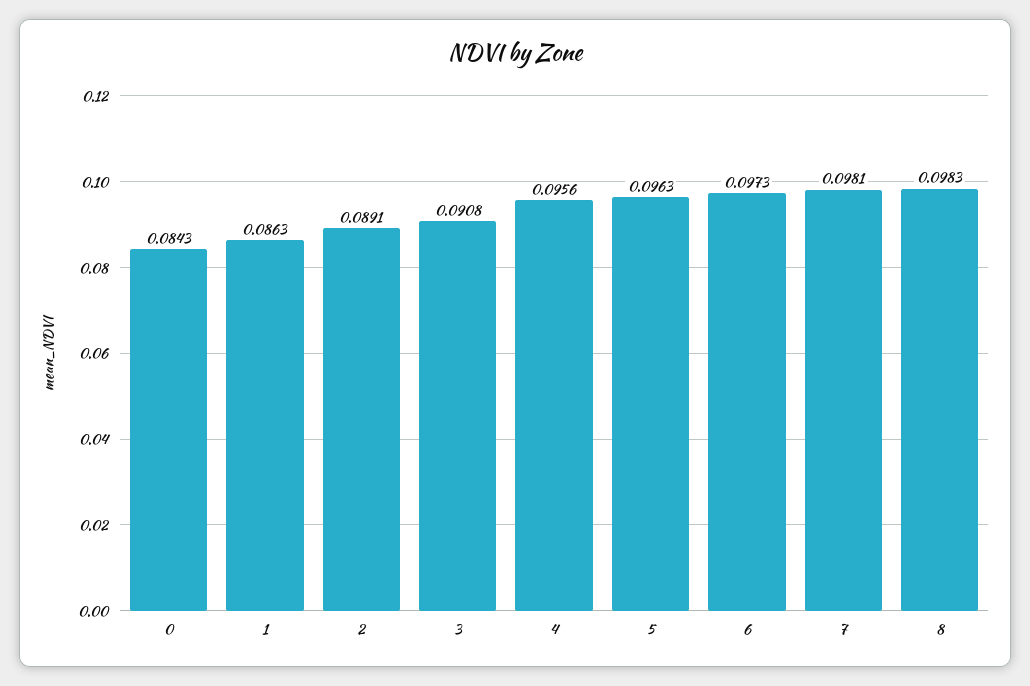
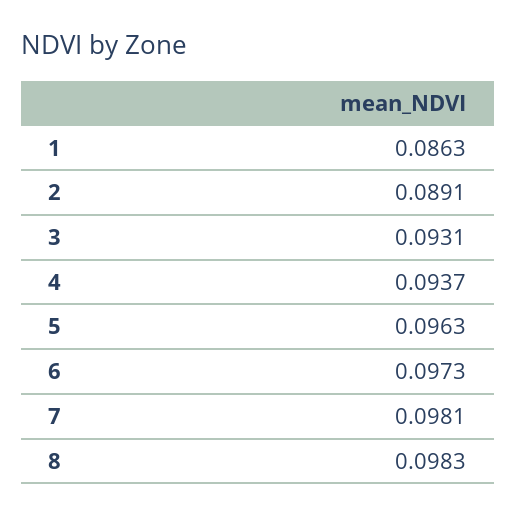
  {
-   "0": 0.0843,
    "1": 0.0863,
    "2": 0.0891,
-   "3": 0.0908,
+   "3": 0.0931,
-   "4": 0.0956,
+   "4": 0.0937,
    "5": 0.0963,
    "6": 0.0973,
    "7": 0.0981,
    "8": 0.0983
  }

